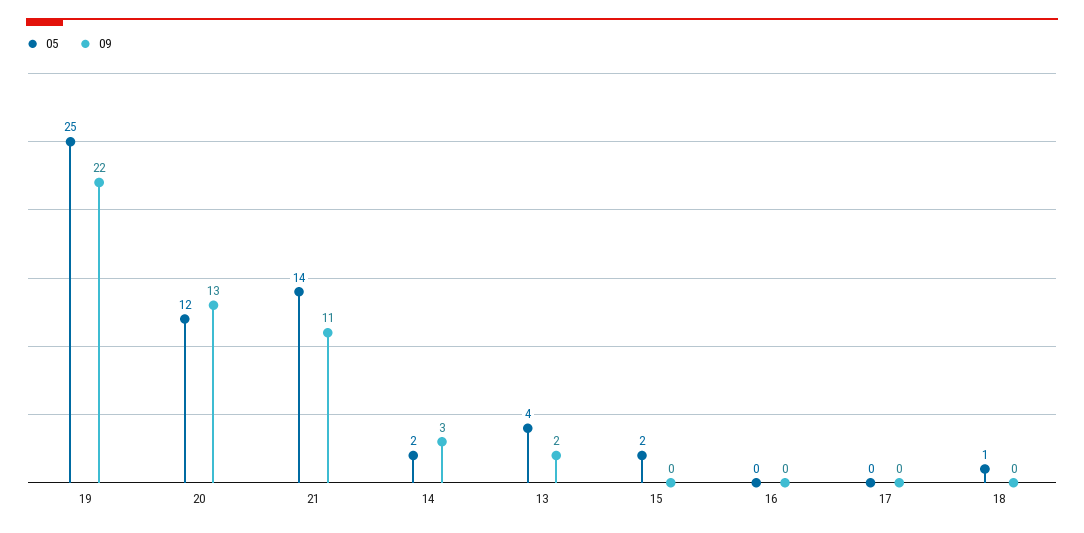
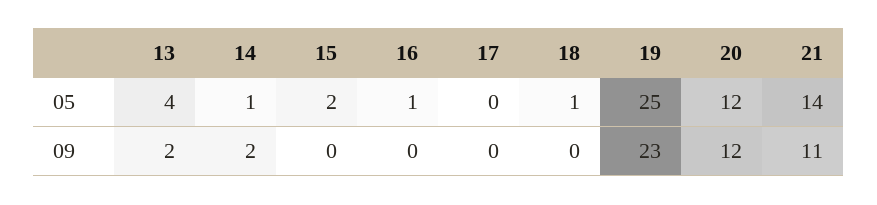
  {
    "05": {
      "19": 25,
      "20": 12,
      "21": 14,
-     "14": 2,
+     "14": 1,
      "13": 4,
      "15": 2,
-     "16": 0,
+     "16": 1,
      "17": 0,
      "18": 1
    },
    "09": {
-     "19": 22,
+     "19": 23,
-     "20": 13,
+     "20": 12,
      "21": 11,
-     "14": 3,
+     "14": 2,
      "13": 2,
      "15": 0,
      "16": 0,
      "17": 0,
      "18": 0
    }
  }

